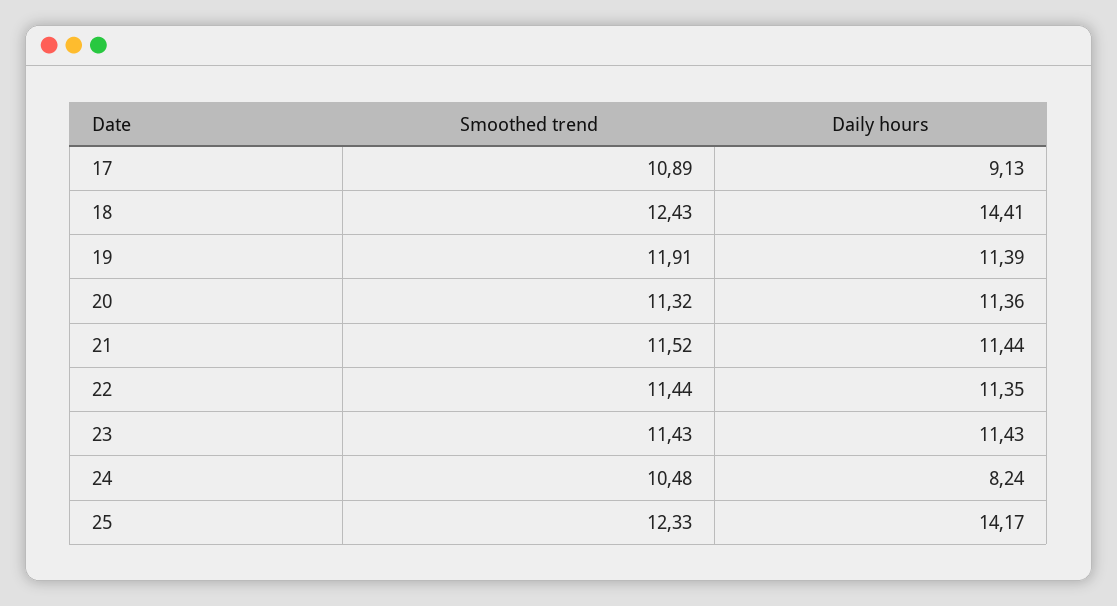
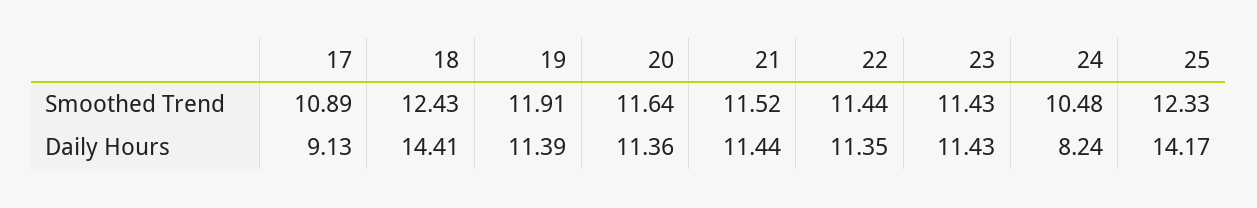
  {
    "Smoothed trend": {
      "17": 10.89,
      "18": 12.43,
      "19": 11.91,
-     "20": 11.32,
+     "20": 11.64,
      "21": 11.52,
      "22": 11.44,
      "23": 11.43,
      "24": 10.48,
      "25": 12.33
    },
    "Daily hours": {
      "17": 9.13,
      "18": 14.41,
      "19": 11.39,
      "20": 11.36,
      "21": 11.44,
      "22": 11.35,
      "23": 11.43,
      "24": 8.24,
      "25": 14.17
    }
  }

